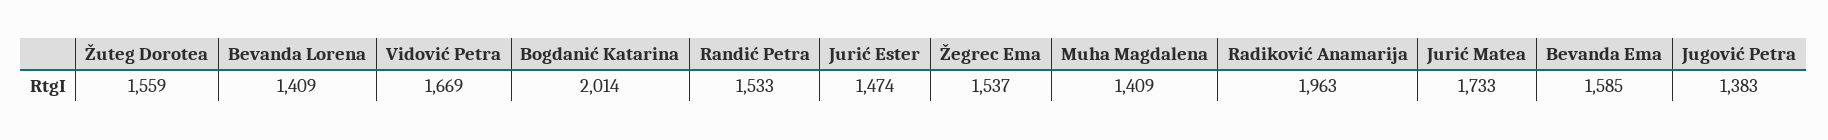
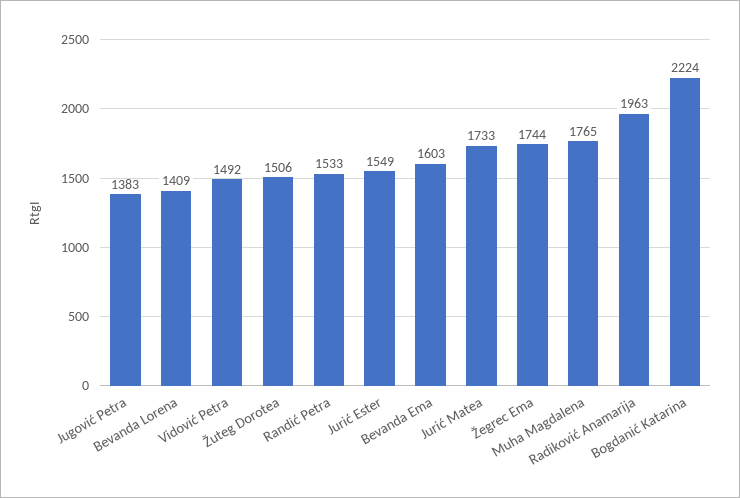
  {
-   "Žuteg Dorotea": 1559,
+   "Žuteg Dorotea": 1506,
    "Bevanda Lorena": 1409,
-   "Vidović Petra": 1669,
+   "Vidović Petra": 1492,
-   "Bogdanić Katarina": 2014,
+   "Bogdanić Katarina": 2224,
    "Randić Petra": 1533,
-   "Jurić Ester": 1474,
+   "Jurić Ester": 1549,
-   "Žegrec Ema": 1537,
+   "Žegrec Ema": 1744,
-   "Muha Magdalena": 1409,
+   "Muha Magdalena": 1765,
    "Radiković Anamarija": 1963,
    "Jurić Matea": 1733,
-   "Bevanda Ema": 1585,
+   "Bevanda Ema": 1603,
    "Jugović Petra": 1383
  }

